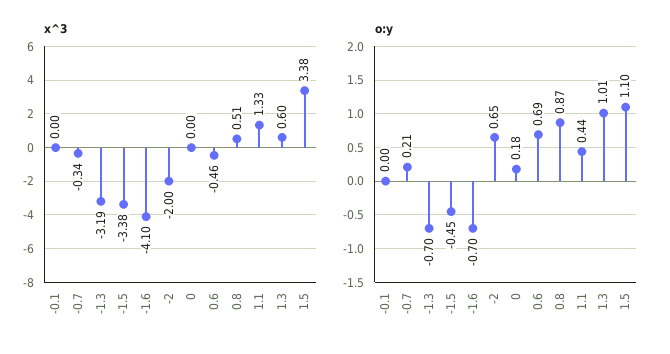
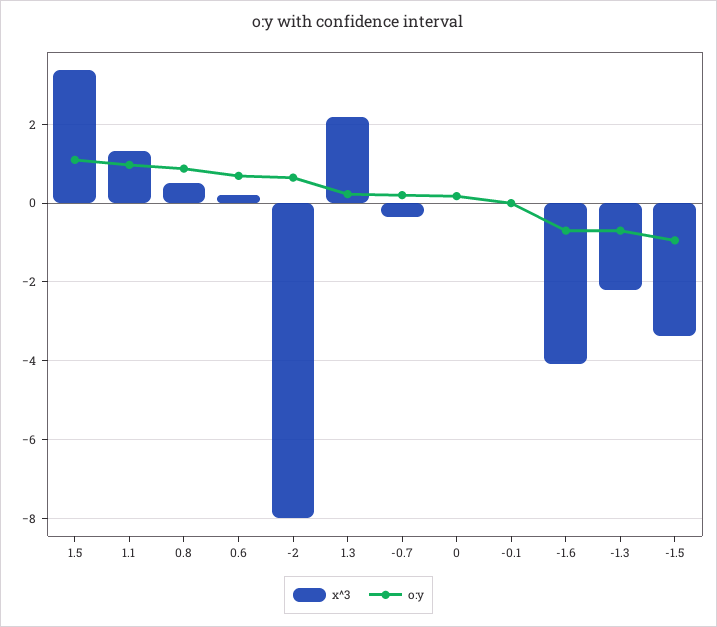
  {
    "x^3": {
      "-0.1": 0,
      "-0.7": -0.34,
-     "-1.3": -3.19,
+     "-1.3": -2.2,
      "-1.5": -3.38,
      "-1.6": -4.1,
-     "-2": -2,
+     "-2": -8,
      "0": 0,
-     "0.6": -0.46,
+     "0.6": 0.2,
      "0.8": 0.51,
      "1.1": 1.33,
-     "1.3": 0.6,
+     "1.3": 2.2,
      "1.5": 3.38
    },
    "o:y": {
      "-0.1": 0,
      "-0.7": 0.21,
      "-1.3": -0.7,
-     "-1.5": -0.45,
+     "-1.5": -1,
      "-1.6": -0.7,
      "-2": 0.65,
      "0": 0.18,
      "0.6": 0.69,
      "0.8": 0.87,
-     "1.1": 0.44,
+     "1.1": 1,
-     "1.3": 1.01,
+     "1.3": 0.2,
      "1.5": 1.1
    }
  }

